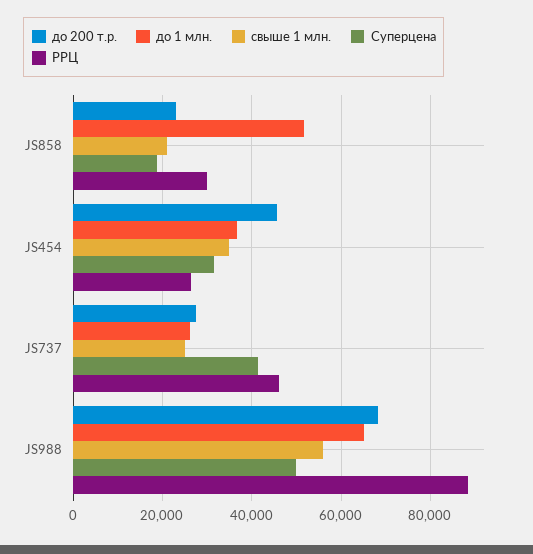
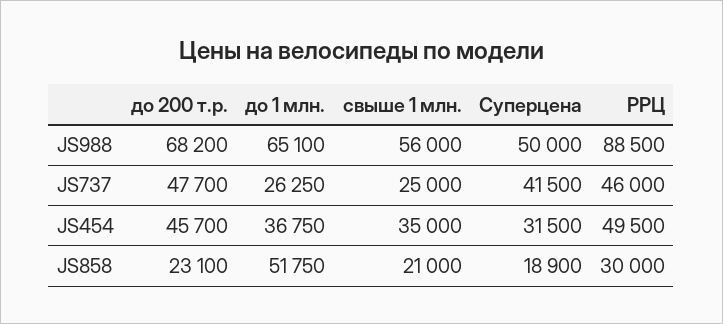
  {
    "до 200 т.р.": {
      "JS858": 23100,
      "JS454": 45700,
-     "JS737": 28000,
+     "JS737": 47700,
      "JS988": 68200
    },
    "до 1 млн.": {
      "JS858": 51750,
      "JS454": 36750,
      "JS737": 26250,
      "JS988": 65100
    },
    "свыше 1 млн.": {
      "JS858": 21000,
      "JS454": 35000,
      "JS737": 25000,
      "JS988": 56000
    },
    "Суперцена": {
      "JS858": 18900,
      "JS454": 31500,
      "JS737": 41500,
      "JS988": 50000
    },
    "РРЦ": {
      "JS858": 30000,
-     "JS454": 26000,
+     "JS454": 49500,
      "JS737": 46000,
      "JS988": 88500
    }
  }

